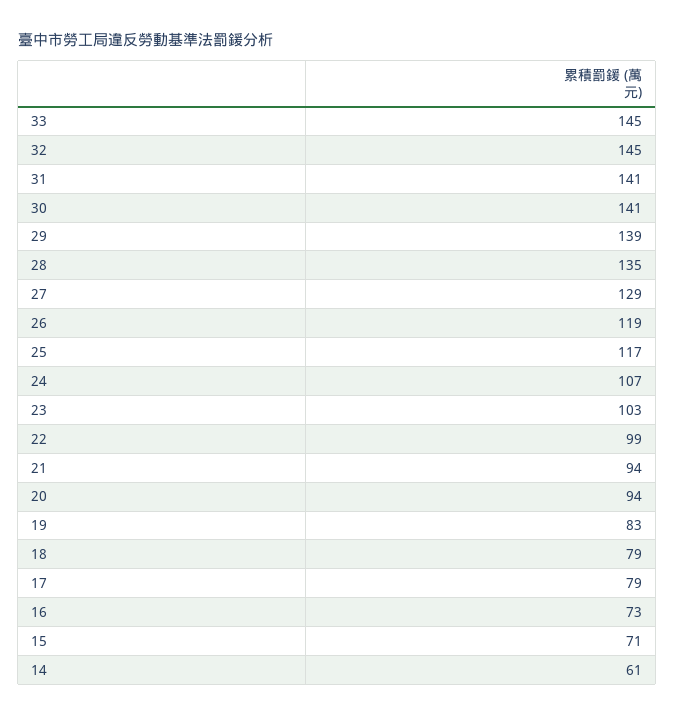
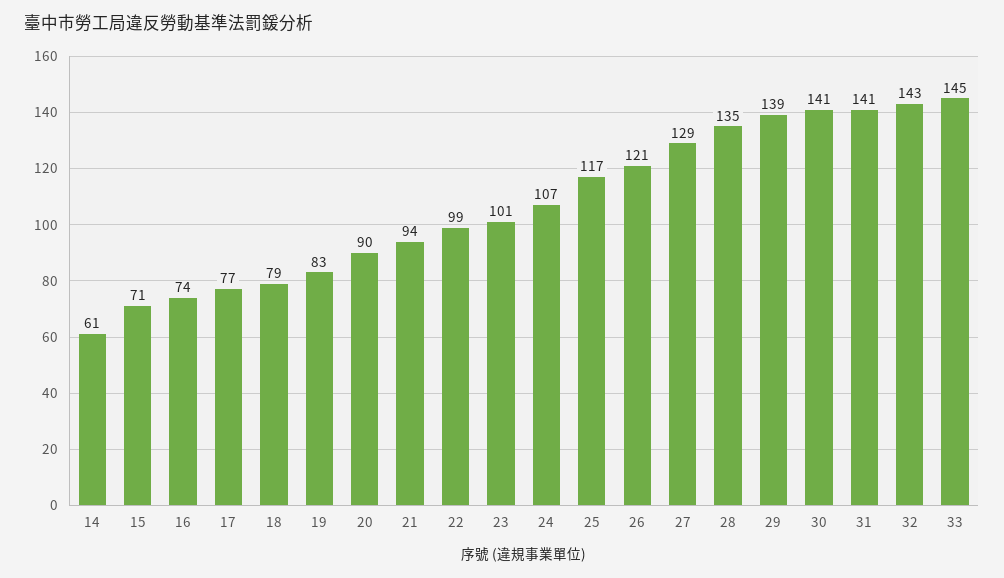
  {
    "33": 145,
-   "32": 145,
+   "32": 143,
    "31": 141,
    "30": 141,
    "29": 139,
    "28": 135,
    "27": 129,
-   "26": 119,
+   "26": 121,
    "25": 117,
    "24": 107,
-   "23": 103,
+   "23": 101,
    "22": 99,
    "21": 94,
-   "20": 94,
+   "20": 90,
    "19": 83,
    "18": 79,
-   "17": 79,
+   "17": 77,
-   "16": 73,
+   "16": 74,
    "15": 71,
    "14": 61
  }

